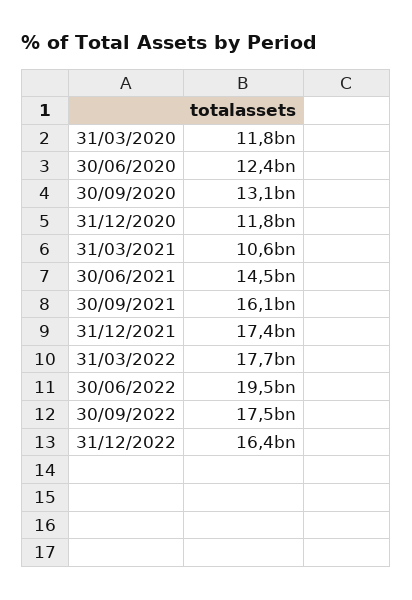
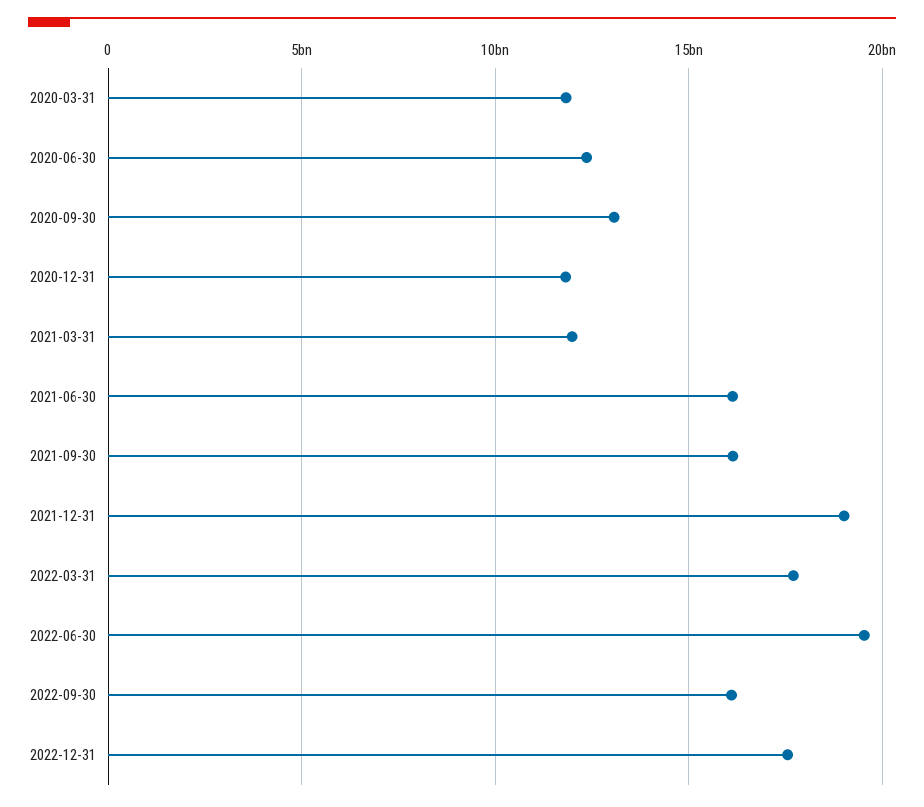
  {
    "31/03/2020": 11800000000,
    "30/06/2020": 12400000000,
    "30/09/2020": 13100000000,
    "31/12/2020": 11800000000,
-   "31/03/2021": 10600000000,
+   "31/03/2021": 12000000000,
-   "30/06/2021": 14500000000,
+   "30/06/2021": 16000000000,
    "30/09/2021": 16100000000,
-   "31/12/2021": 17400000000,
+   "31/12/2021": 19000000000,
    "31/03/2022": 17700000000,
    "30/06/2022": 19500000000,
-   "30/09/2022": 17500000000,
+   "30/09/2022": 16000000000,
-   "31/12/2022": 16400000000
+   "31/12/2022": 17500000000
  }

